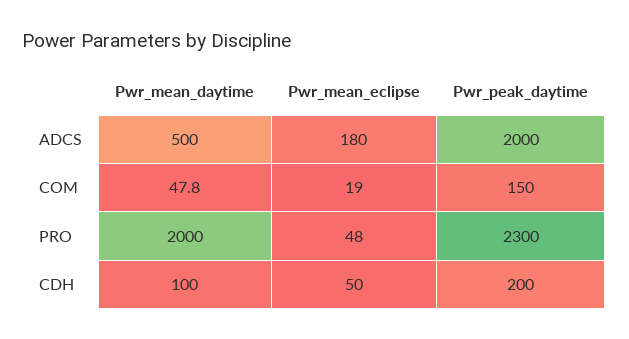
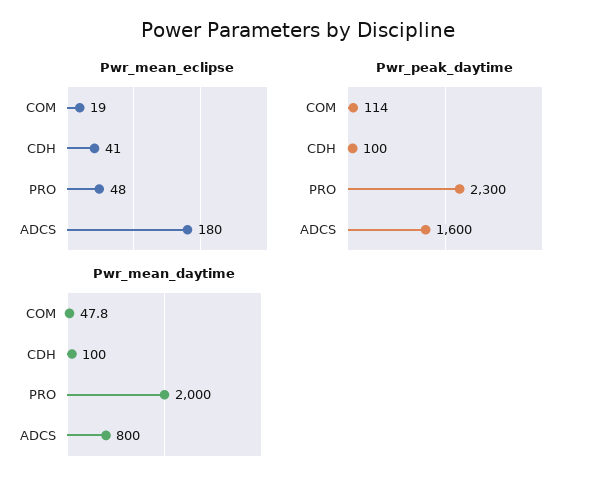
  {
    "Pwr_mean_daytime": {
-     "ADCS": 500,
+     "ADCS": 800,
      "COM": 47.8,
      "PRO": 2000,
      "CDH": 100
    },
    "Pwr_mean_eclipse": {
      "ADCS": 180,
      "COM": 19,
      "PRO": 48,
-     "CDH": 50
+     "CDH": 41
    },
    "Pwr_peak_daytime": {
-     "ADCS": 2000,
+     "ADCS": 1600,
-     "COM": 150,
+     "COM": 114,
      "PRO": 2300,
-     "CDH": 200
+     "CDH": 100
    }
  }

